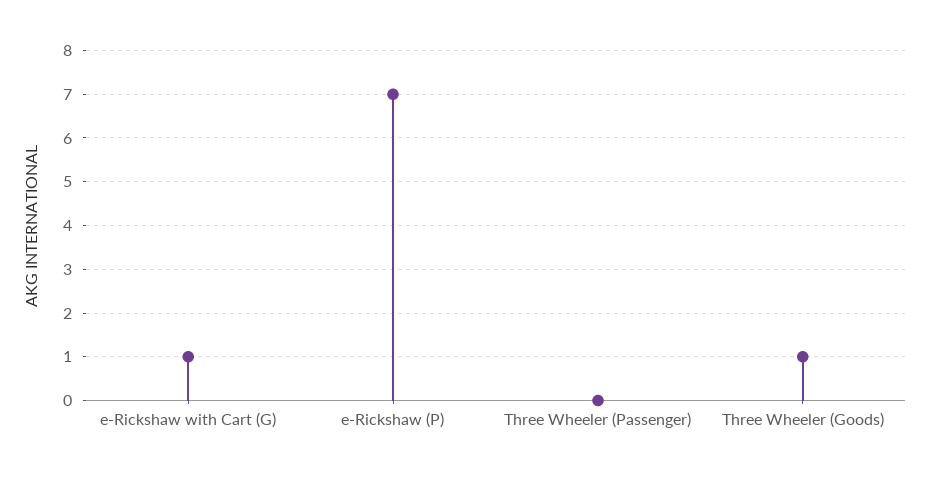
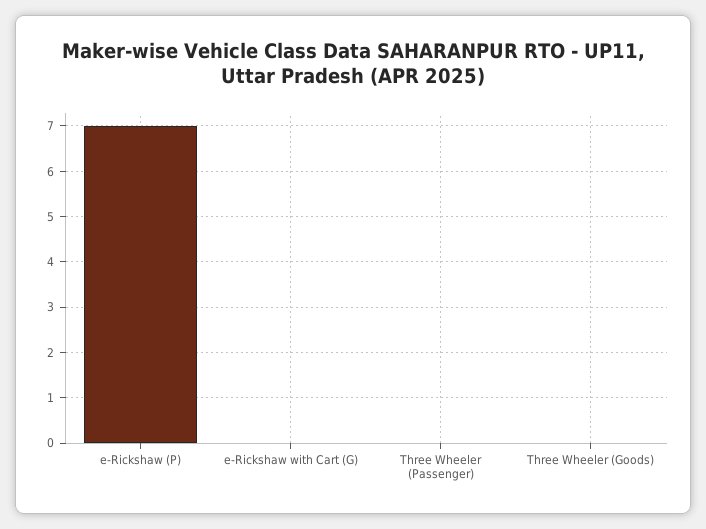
  {
-   "e-Rickshaw with Cart (G)": 1,
+   "e-Rickshaw with Cart (G)": 0,
    "e-Rickshaw (P)": 7,
    "Three Wheeler (Passenger)": 0,
-   "Three Wheeler (Goods)": 1
+   "Three Wheeler (Goods)": 0
  }

